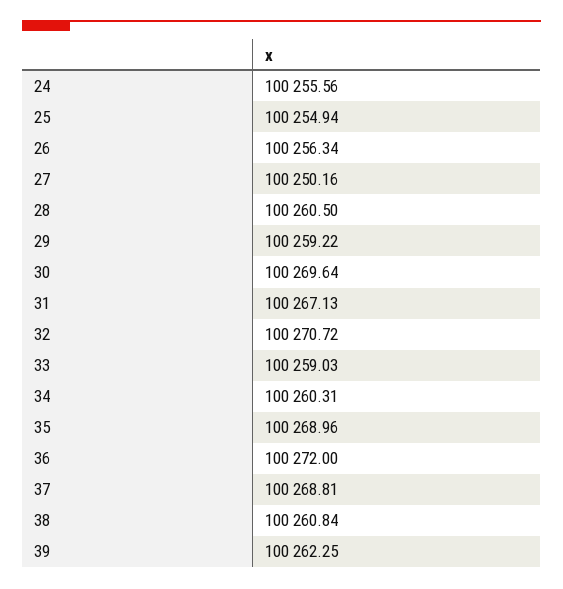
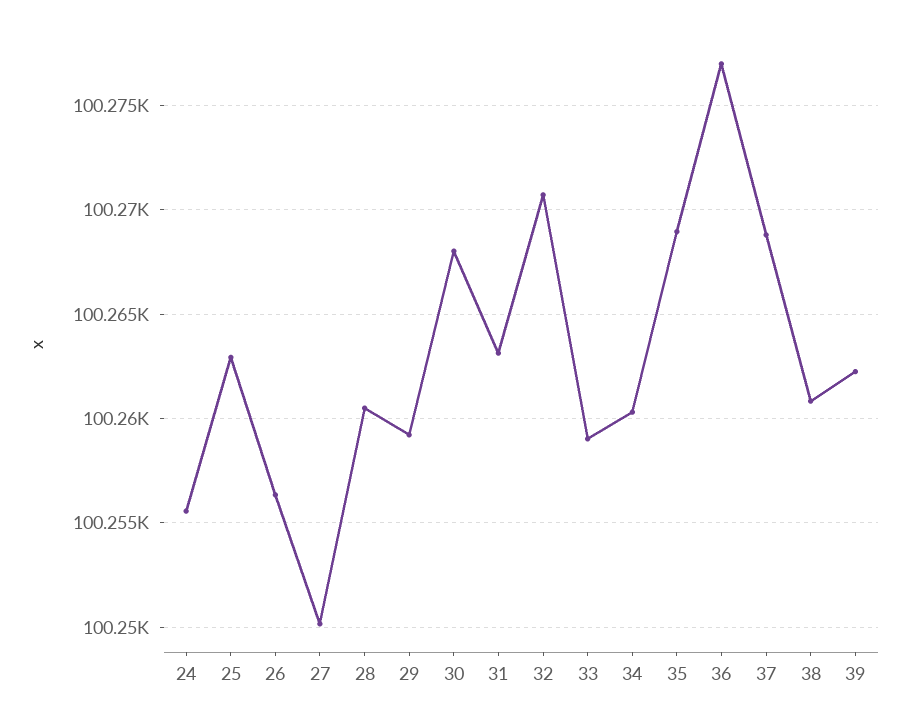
  {
    "24": 100255.56,
-   "25": 100254.94,
+   "25": 100263,
    "26": 100256.34,
    "27": 100250.16,
    "28": 100260.5,
    "29": 100259.22,
-   "30": 100269.64,
+   "30": 100268,
-   "31": 100267.13,
+   "31": 100263,
    "32": 100270.72,
    "33": 100259.03,
    "34": 100260.31,
    "35": 100268.96,
-   "36": 100272,
+   "36": 100277,
    "37": 100268.81,
    "38": 100260.84,
    "39": 100262.25
  }

